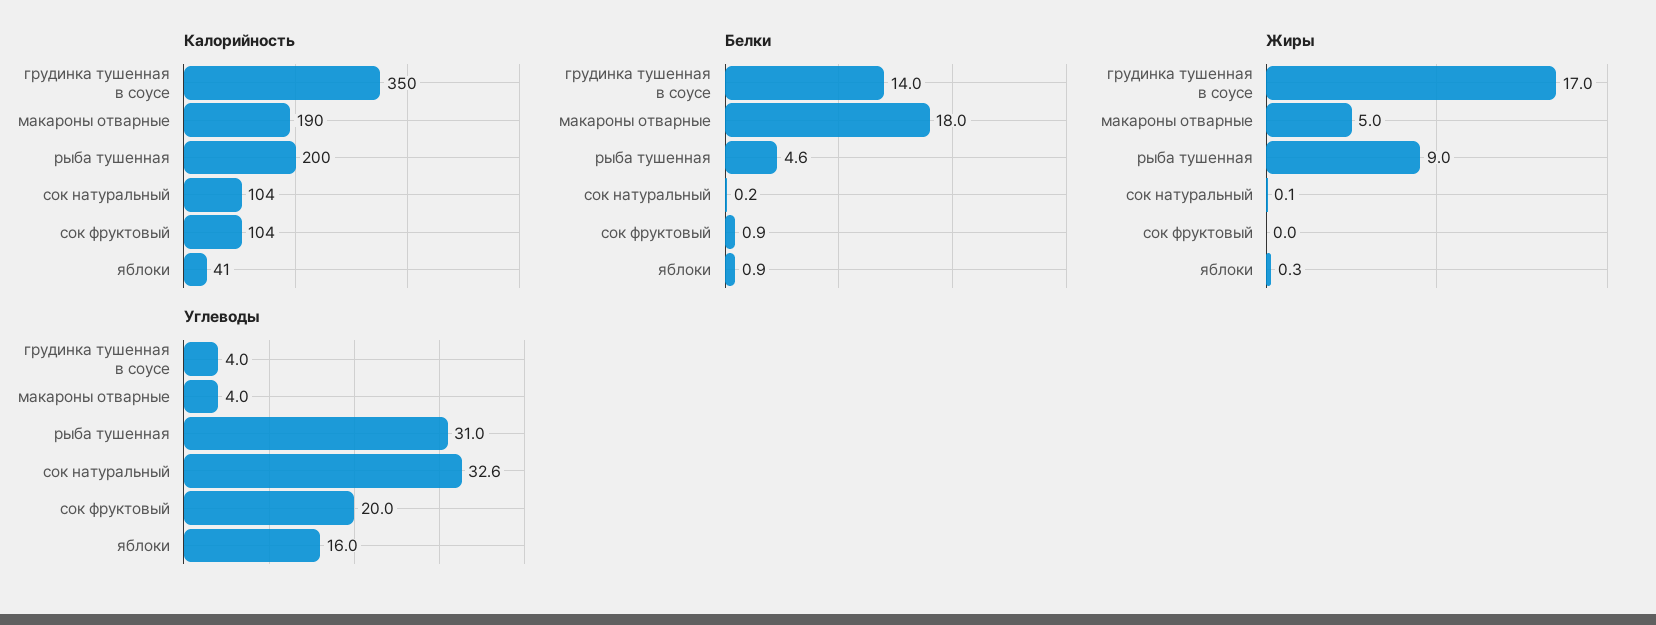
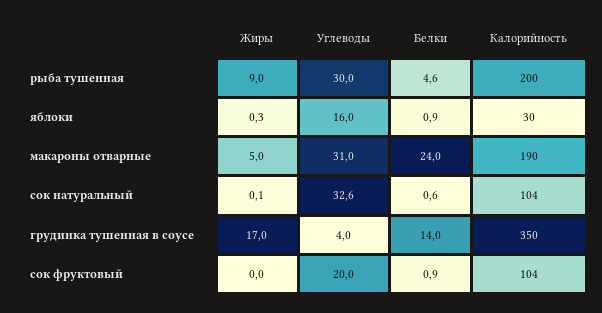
  {
    "Калорийность": {
      "грудинка тушенная в соусе": 350,
      "макароны отварные": 190,
      "рыба тушенная": 200,
      "сок натуральный": 104,
      "сок фруктовый": 104,
-     "яблоки": 41
+     "яблоки": 30
    },
    "Белки": {
      "грудинка тушенная в соусе": 14,
-     "макароны отварные": 18,
+     "макароны отварные": 24,
      "рыба тушенная": 4.6,
-     "сок натуральный": 0.2,
+     "сок натуральный": 0.6,
      "сок фруктовый": 0.9,
      "яблоки": 0.9
    },
    "Жиры": {
      "грудинка тушенная в соусе": 17,
      "макароны отварные": 5,
      "рыба тушенная": 9,
      "сок натуральный": 0.1,
      "сок фруктовый": 0,
      "яблоки": 0.3
    },
    "Углеводы": {
      "грудинка тушенная в соусе": 4,
-     "макароны отварные": 4,
+     "макароны отварные": 31,
-     "рыба тушенная": 31,
+     "рыба тушенная": 30,
      "сок натуральный": 32.6,
      "сок фруктовый": 20,
      "яблоки": 16
    }
  }

